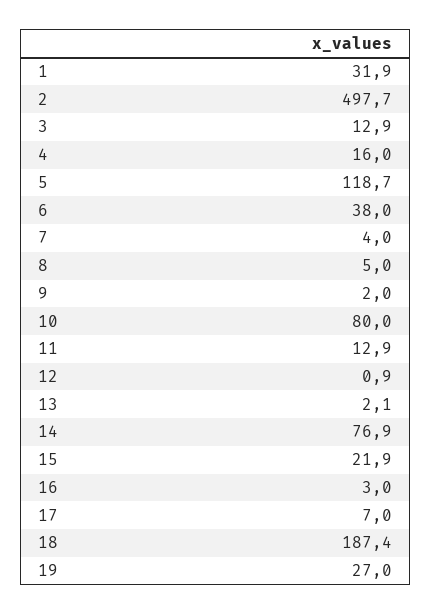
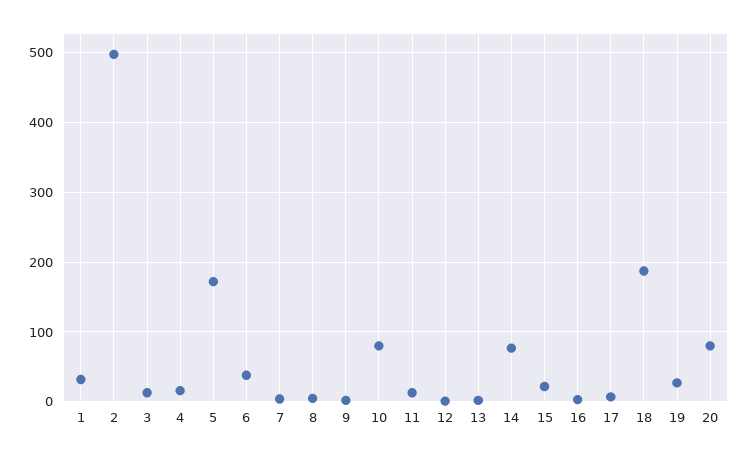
  {
    "1": 31.9,
    "2": 497.7,
    "3": 12.9,
    "4": 16,
-   "5": 118.7,
+   "5": 170,
    "6": 38,
    "7": 4,
    "8": 5,
    "9": 2,
    "10": 80,
    "11": 12.9,
    "12": 0.9,
    "13": 2.1,
    "14": 76.9,
    "15": 21.9,
    "16": 3,
    "17": 7,
    "18": 187.4,
-   "19": 27
+   "19": 27,
+   "20": 80
  }

